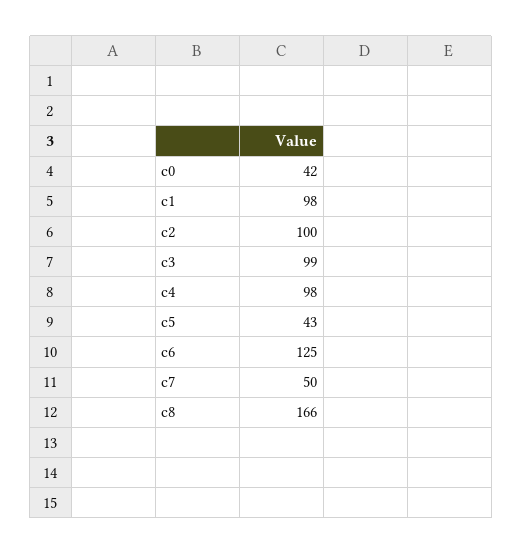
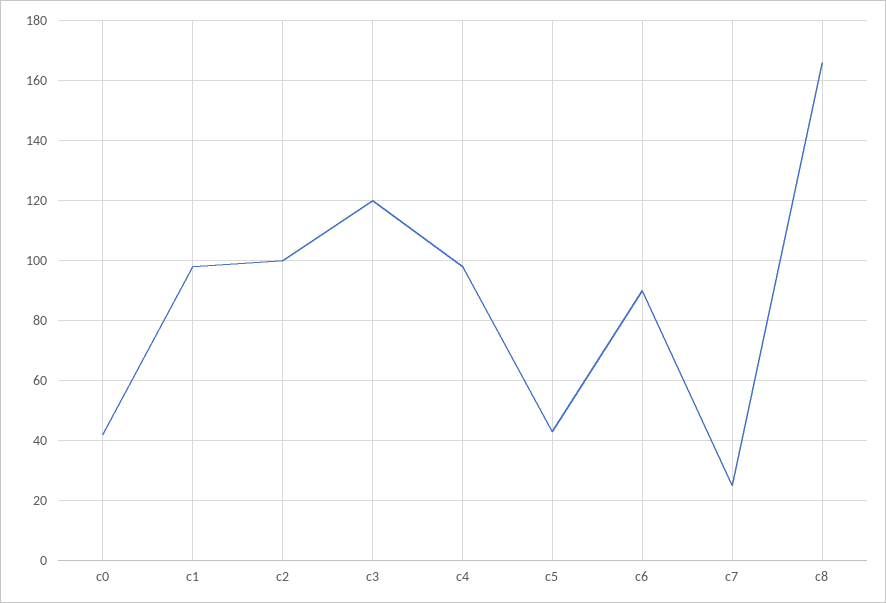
  {
    "c0": 42,
    "c1": 98,
    "c2": 100,
-   "c3": 99,
+   "c3": 120,
    "c4": 98,
    "c5": 43,
-   "c6": 125,
+   "c6": 90,
-   "c7": 50,
+   "c7": 25,
    "c8": 166
  }

